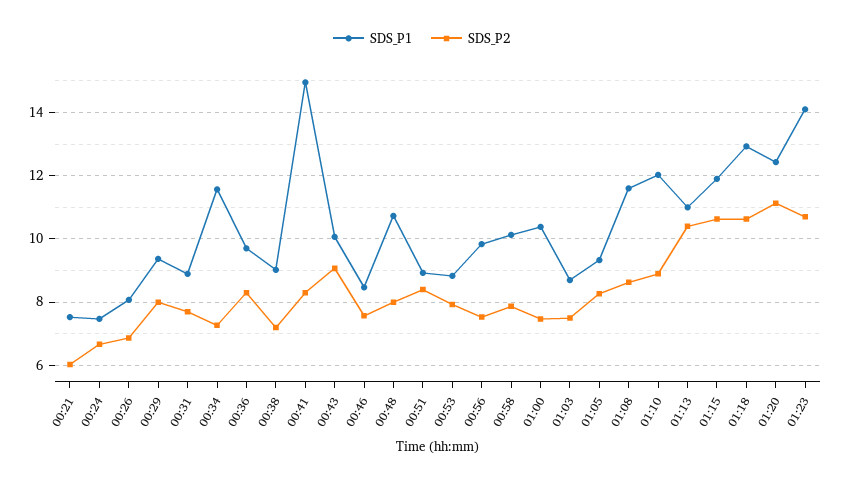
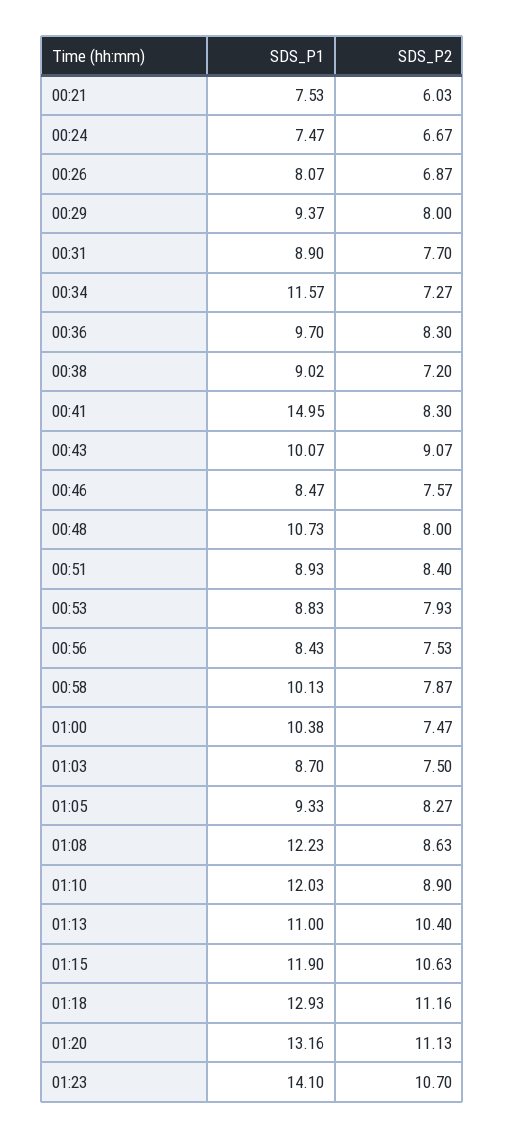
  {
    "SDS_P1": {
      "00:21": 7.53,
      "00:24": 7.47,
      "00:26": 8.07,
      "00:29": 9.37,
      "00:31": 8.9,
      "00:34": 11.57,
      "00:36": 9.7,
      "00:38": 9.02,
      "00:41": 14.95,
      "00:43": 10.07,
      "00:46": 8.47,
      "00:48": 10.73,
      "00:51": 8.93,
      "00:53": 8.83,
-     "00:56": 9.8,
+     "00:56": 8.43,
      "00:58": 10.13,
      "01:00": 10.38,
      "01:03": 8.7,
      "01:05": 9.33,
-     "01:08": 11.6,
+     "01:08": 12.23,
      "01:10": 12.03,
      "01:13": 11,
      "01:15": 11.9,
      "01:18": 12.93,
-     "01:20": 12.4,
+     "01:20": 13.16,
      "01:23": 14.1
    },
    "SDS_P2": {
      "00:21": 6.03,
      "00:24": 6.67,
      "00:26": 6.87,
      "00:29": 8,
      "00:31": 7.7,
      "00:34": 7.27,
      "00:36": 8.3,
      "00:38": 7.2,
      "00:41": 8.3,
      "00:43": 9.07,
      "00:46": 7.57,
      "00:48": 8,
      "00:51": 8.4,
      "00:53": 7.93,
      "00:56": 7.53,
      "00:58": 7.87,
      "01:00": 7.47,
      "01:03": 7.5,
      "01:05": 8.27,
      "01:08": 8.63,
      "01:10": 8.9,
      "01:13": 10.4,
      "01:15": 10.63,
-     "01:18": 10.6,
+     "01:18": 11.16,
      "01:20": 11.13,
      "01:23": 10.7
    }
  }

